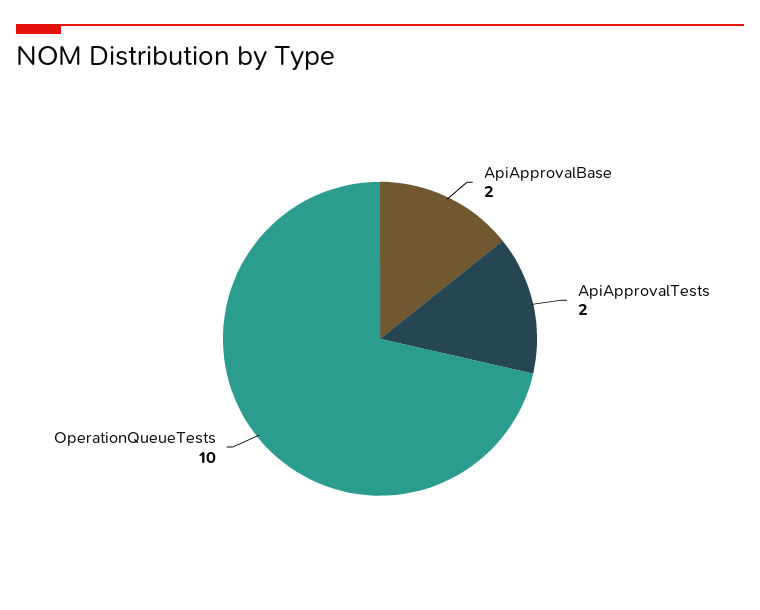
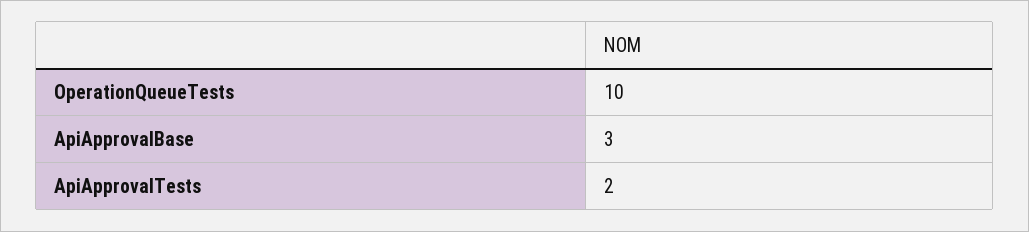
  {
-   "ApiApprovalBase": 2,
+   "ApiApprovalBase": 3,
    "ApiApprovalTests": 2,
    "OperationQueueTests": 10
  }

